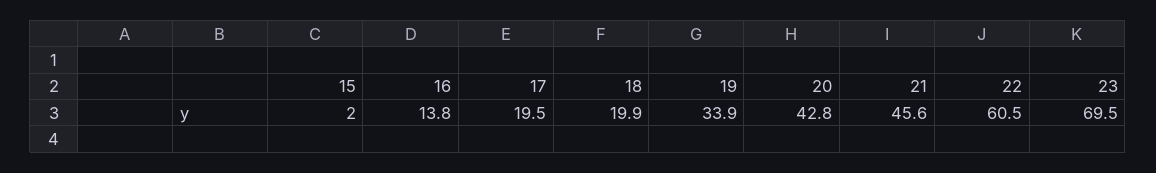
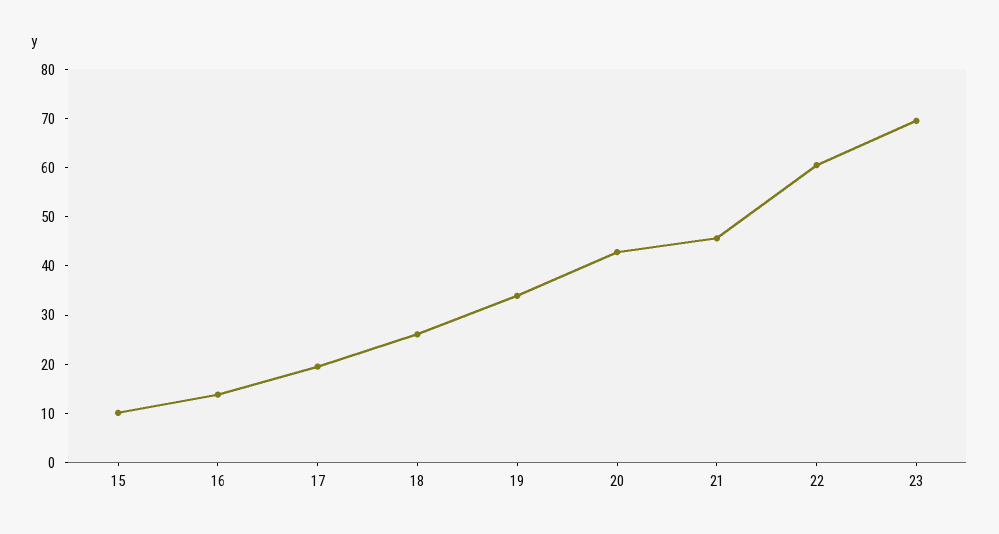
  {
-   "15": 2,
+   "15": 10,
    "16": 13.8,
    "17": 19.5,
-   "18": 19.9,
+   "18": 26,
    "19": 33.9,
    "20": 42.8,
    "21": 45.6,
    "22": 60.5,
    "23": 69.5
  }

